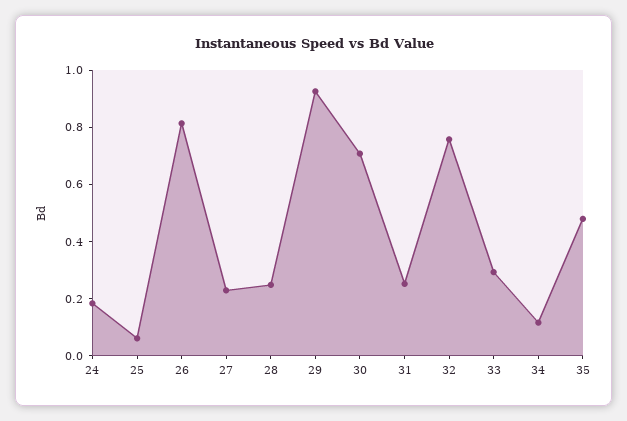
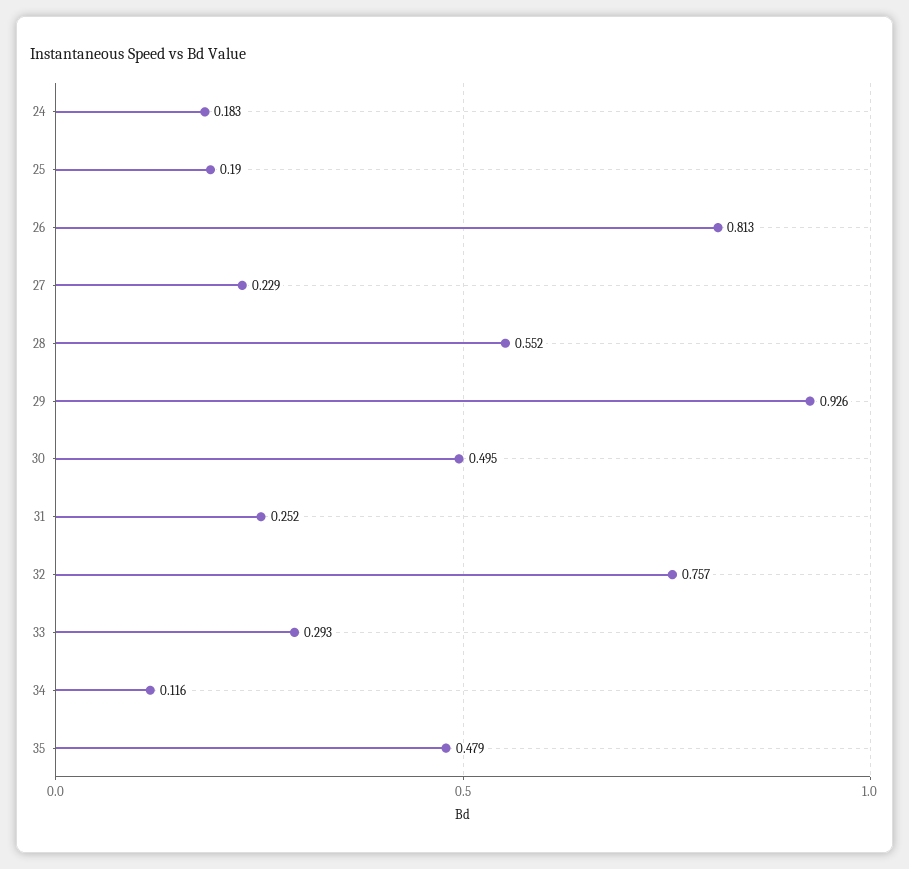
  {
    "24": 0.183,
-   "25": 0.05,
+   "25": 0.19,
    "26": 0.813,
    "27": 0.229,
-   "28": 0.25,
+   "28": 0.552,
    "29": 0.926,
-   "30": 0.7,
+   "30": 0.495,
    "31": 0.252,
    "32": 0.757,
    "33": 0.293,
    "34": 0.116,
    "35": 0.479
  }

